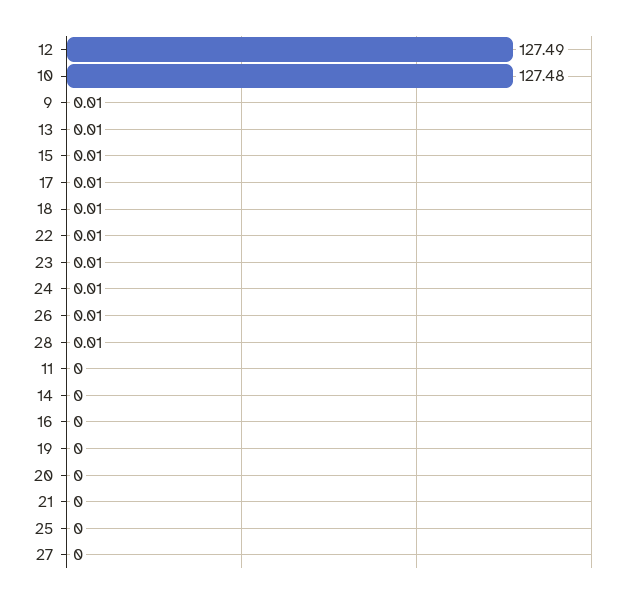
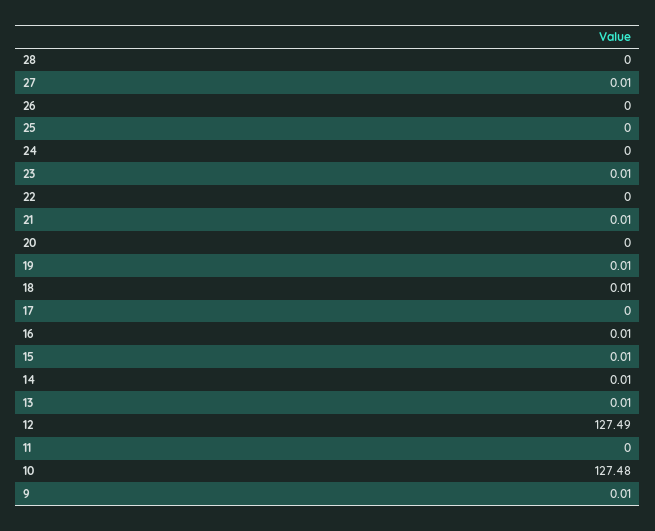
  {
    "12": 127.49,
    "10": 127.48,
    "9": 0.01,
    "13": 0.01,
    "15": 0.01,
-   "17": 0.01,
+   "17": 0,
    "18": 0.01,
-   "22": 0.01,
+   "22": 0,
    "23": 0.01,
-   "24": 0.01,
+   "24": 0,
-   "26": 0.01,
+   "26": 0,
-   "28": 0.01,
+   "28": 0,
    "11": 0,
-   "14": 0,
+   "14": 0.01,
-   "16": 0,
+   "16": 0.01,
-   "19": 0,
+   "19": 0.01,
    "20": 0,
-   "21": 0,
+   "21": 0.01,
    "25": 0,
-   "27": 0
+   "27": 0.01
  }

